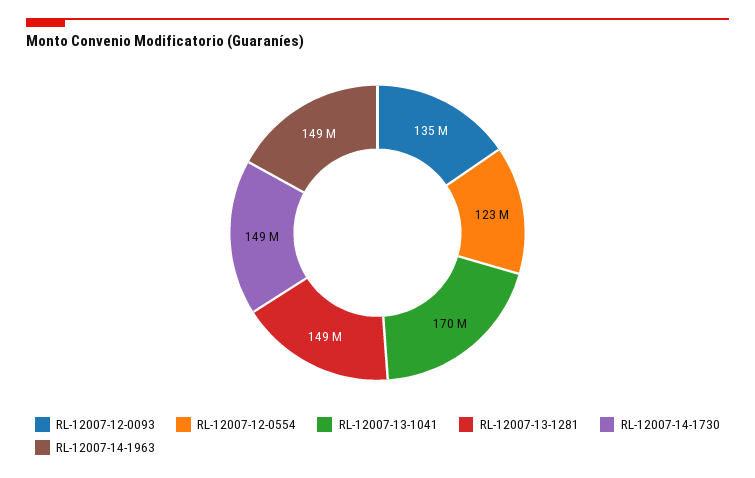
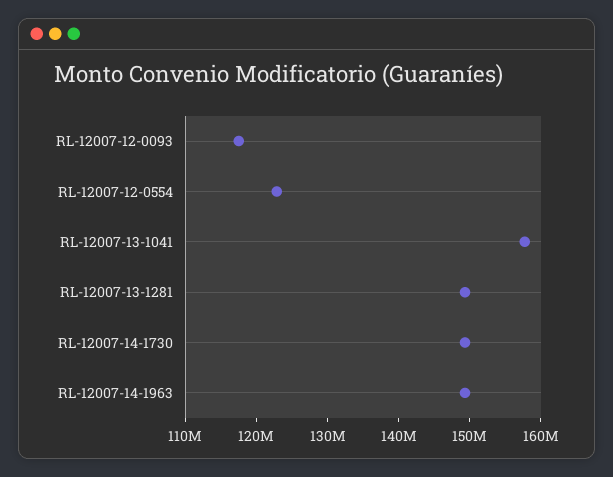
  {
-   "RL-12007-12-0093": 135000000,
+   "RL-12007-12-0093": 118000000,
    "RL-12007-12-0554": 123000000,
-   "RL-12007-13-1041": 170000000,
+   "RL-12007-13-1041": 158000000,
    "RL-12007-13-1281": 149000000,
    "RL-12007-14-1730": 149000000,
    "RL-12007-14-1963": 149000000
  }

